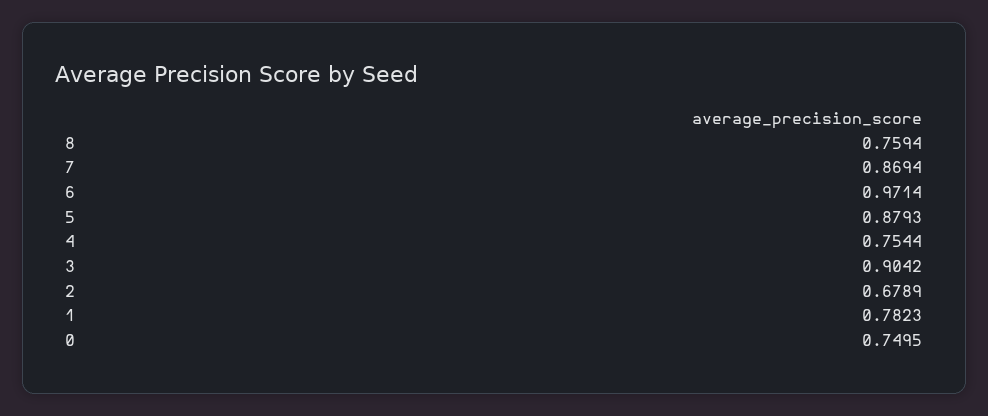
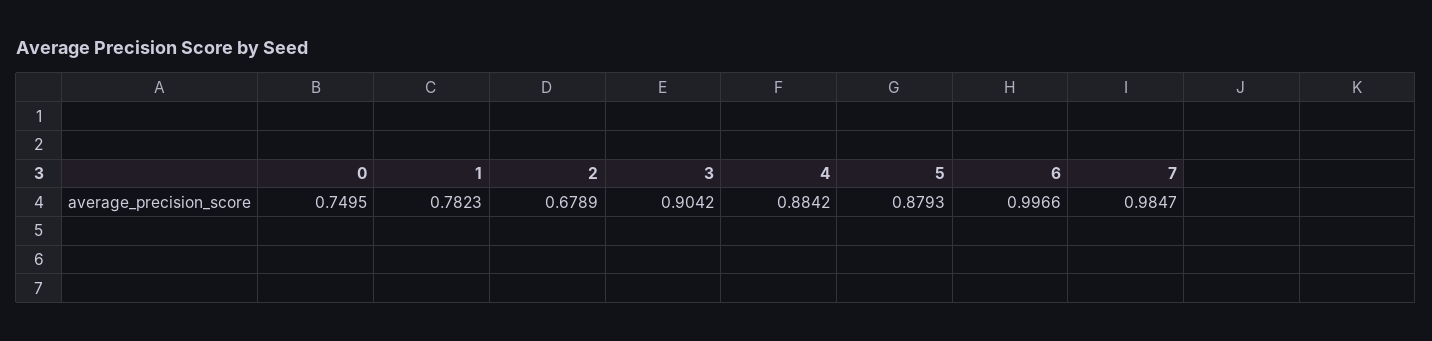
  {
-   "8": 0.7594,
-   "7": 0.8694,
+   "7": 0.9847,
-   "6": 0.9714,
+   "6": 0.9966,
    "5": 0.8793,
-   "4": 0.7544,
+   "4": 0.8842,
    "3": 0.9042,
    "2": 0.6789,
    "1": 0.7823,
    "0": 0.7495
  }

